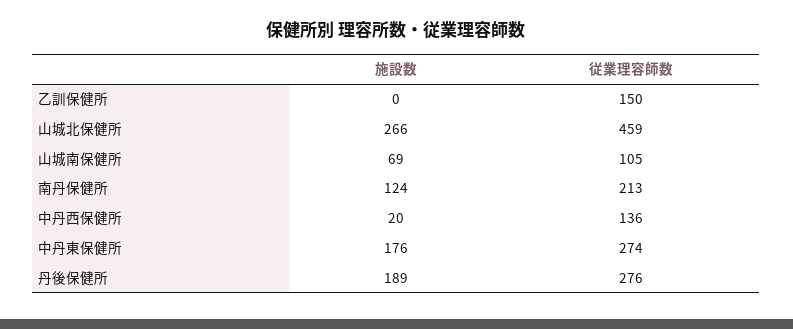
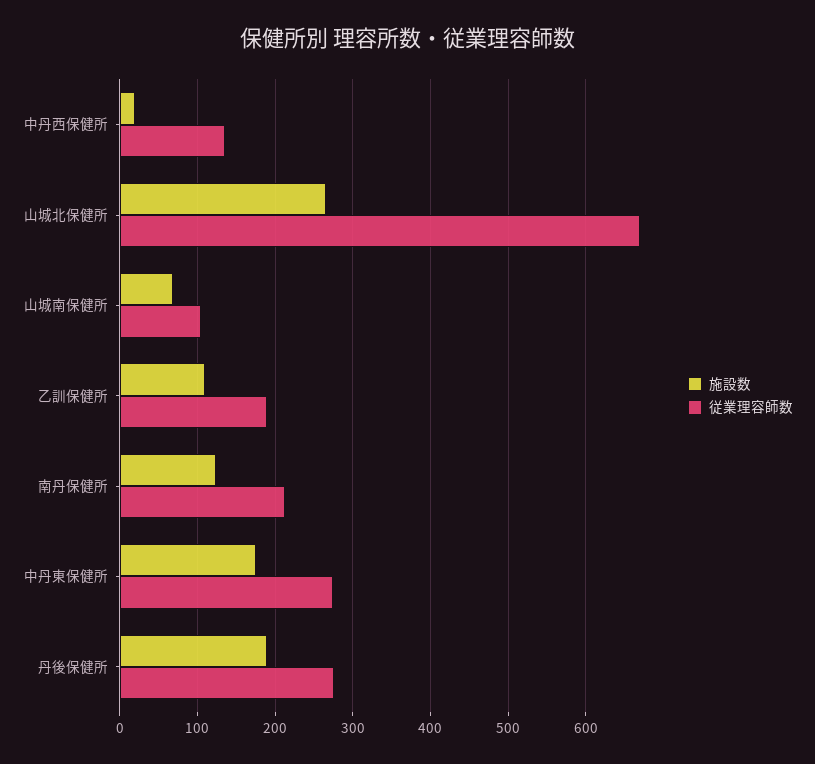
  {
    "施設数": {
-     "乙訓保健所": 0,
+     "乙訓保健所": 110,
      "山城北保健所": 266,
      "山城南保健所": 69,
      "南丹保健所": 124,
      "中丹西保健所": 20,
      "中丹東保健所": 176,
      "丹後保健所": 189
    },
    "従業理容師数": {
-     "乙訓保健所": 150,
+     "乙訓保健所": 190,
-     "山城北保健所": 459,
+     "山城北保健所": 670,
      "山城南保健所": 105,
      "南丹保健所": 213,
      "中丹西保健所": 136,
      "中丹東保健所": 274,
      "丹後保健所": 276
    }
  }

